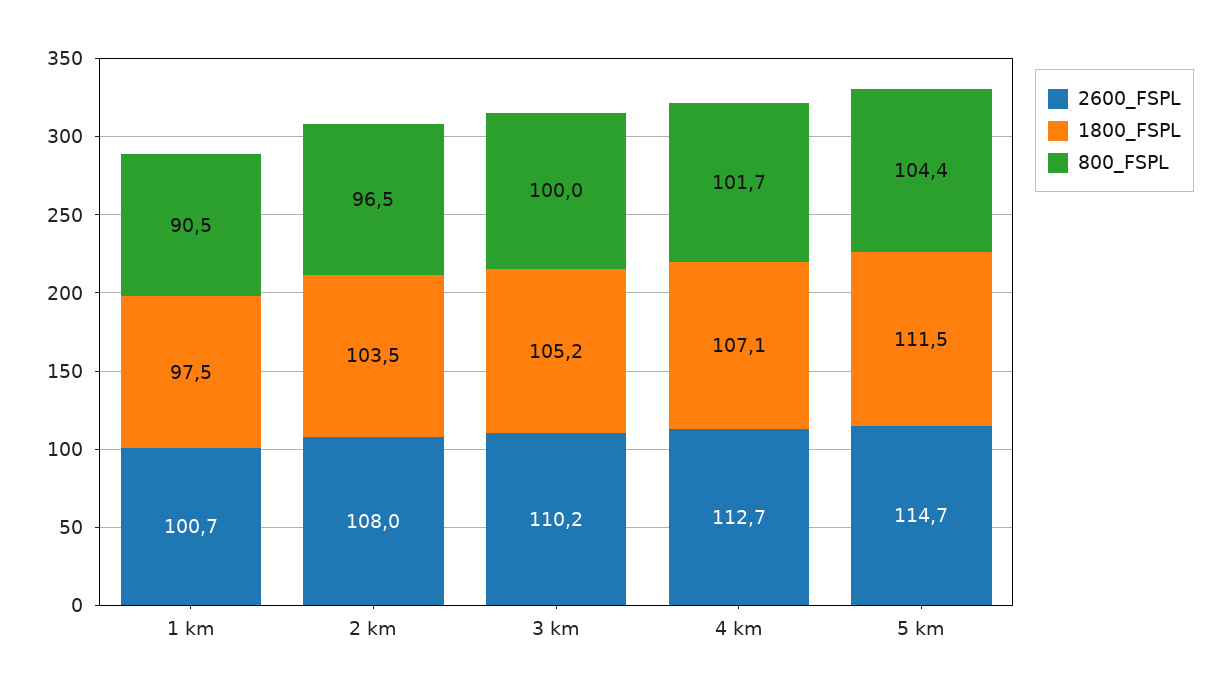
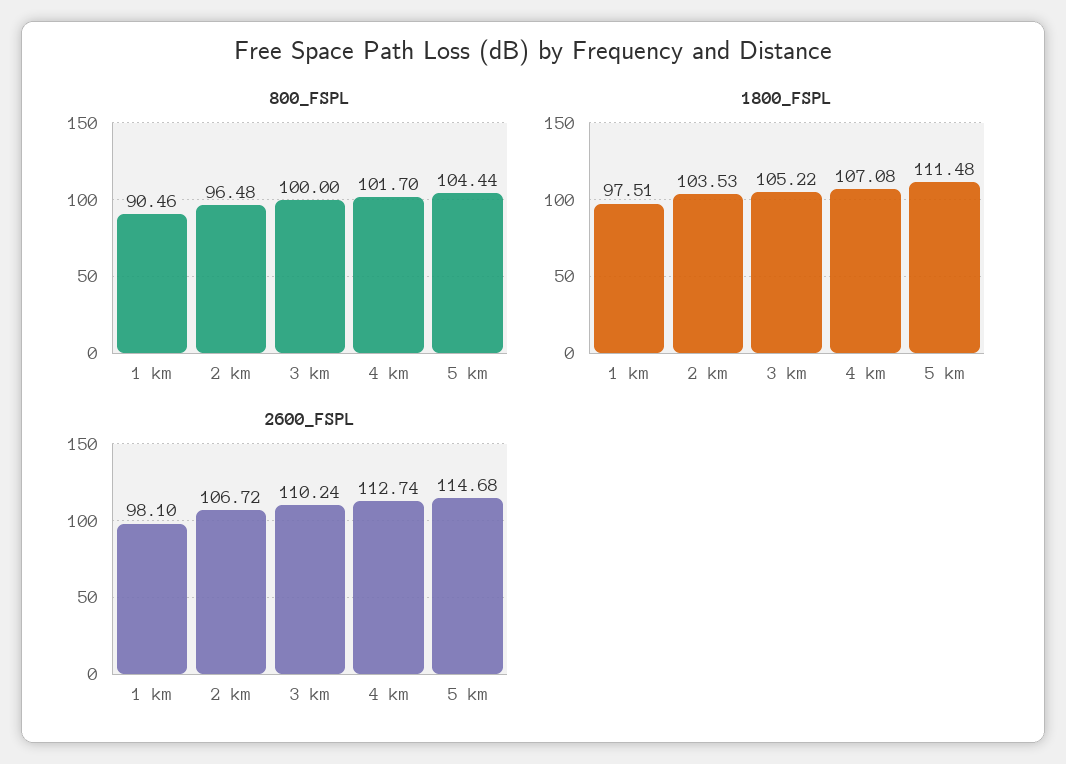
  {
    "2600_FSPL": {
-     "1 km": 100.7,
+     "1 km": 98.1,
-     "2 km": 108,
+     "2 km": 106.72,
      "3 km": 110.24,
      "4 km": 112.74,
      "5 km": 114.68
    },
    "1800_FSPL": {
      "1 km": 97.51,
      "2 km": 103.53,
      "3 km": 105.22,
      "4 km": 107.08,
      "5 km": 111.48
    },
    "800_FSPL": {
      "1 km": 90.46,
      "2 km": 96.48,
      "3 km": 100,
      "4 km": 101.7,
      "5 km": 104.44
    }
  }

